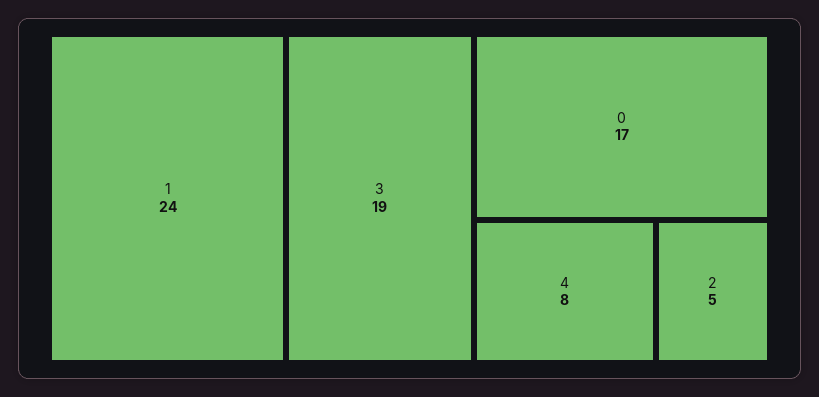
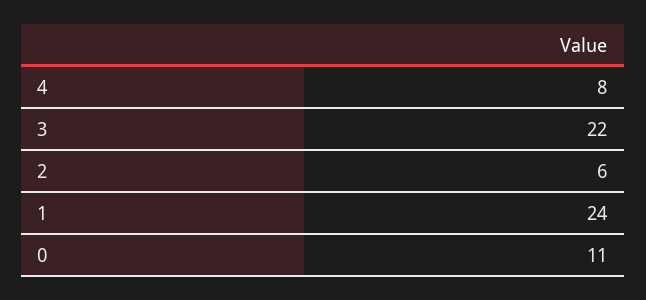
  {
    "1": 24,
-   "3": 19,
+   "3": 22,
-   "0": 17,
+   "0": 11,
    "4": 8,
-   "2": 5
+   "2": 6
  }

